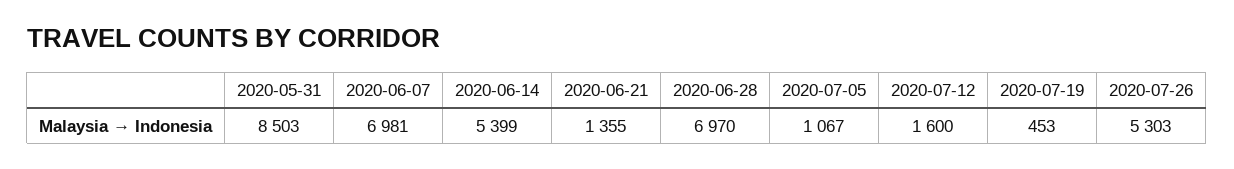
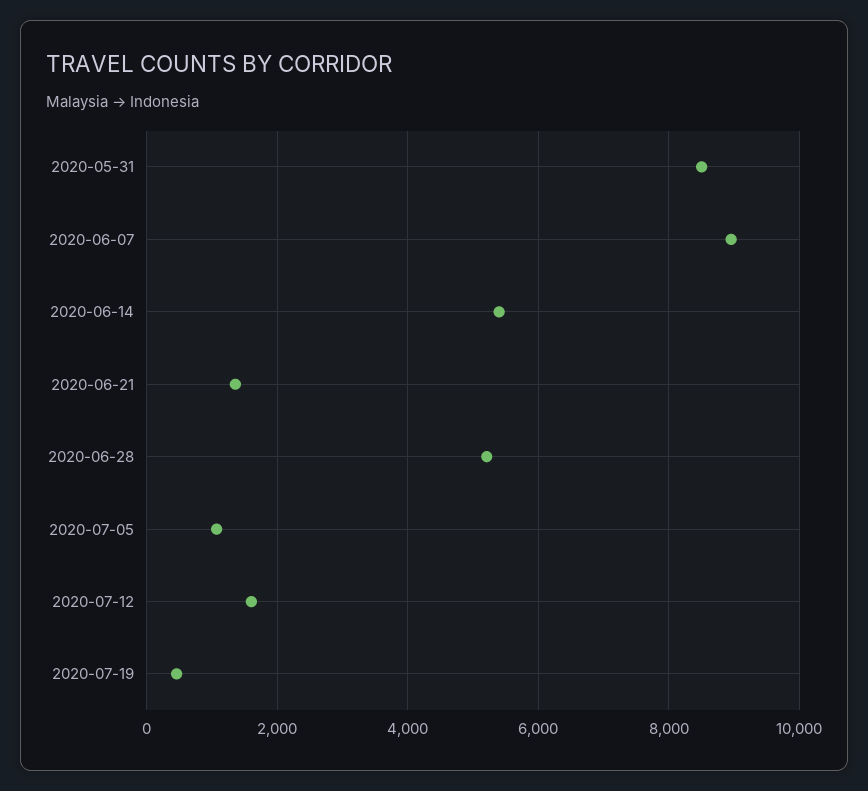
  {
    "2020-05-31": 8503,
-   "2020-06-07": 6981,
+   "2020-06-07": 9000,
    "2020-06-14": 5399,
    "2020-06-21": 1355,
-   "2020-06-28": 6970,
+   "2020-06-28": 5200,
    "2020-07-05": 1067,
    "2020-07-12": 1600,
-   "2020-07-19": 453,
+   "2020-07-19": 453
-   "2020-07-26": 5303
  }

